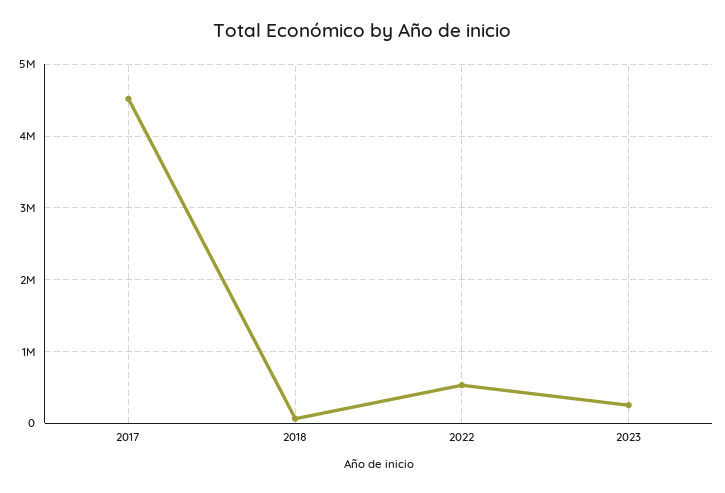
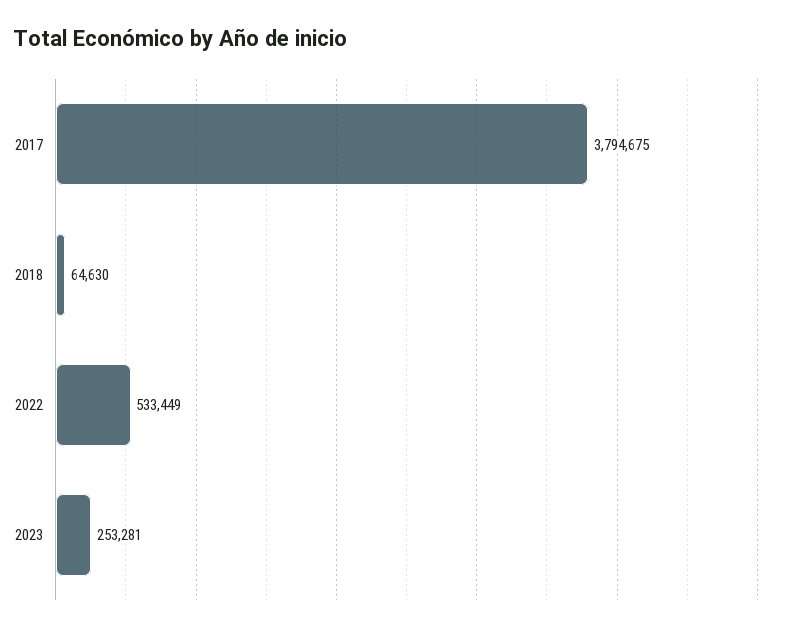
  {
-   "2017": 4500000,
+   "2017": 3794675,
    "2018": 64630,
    "2022": 533449,
    "2023": 253281
  }

